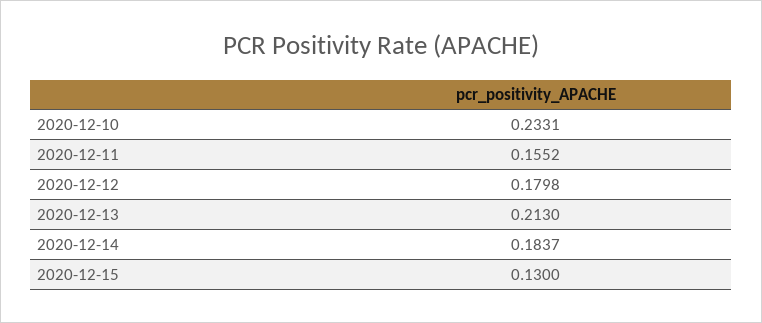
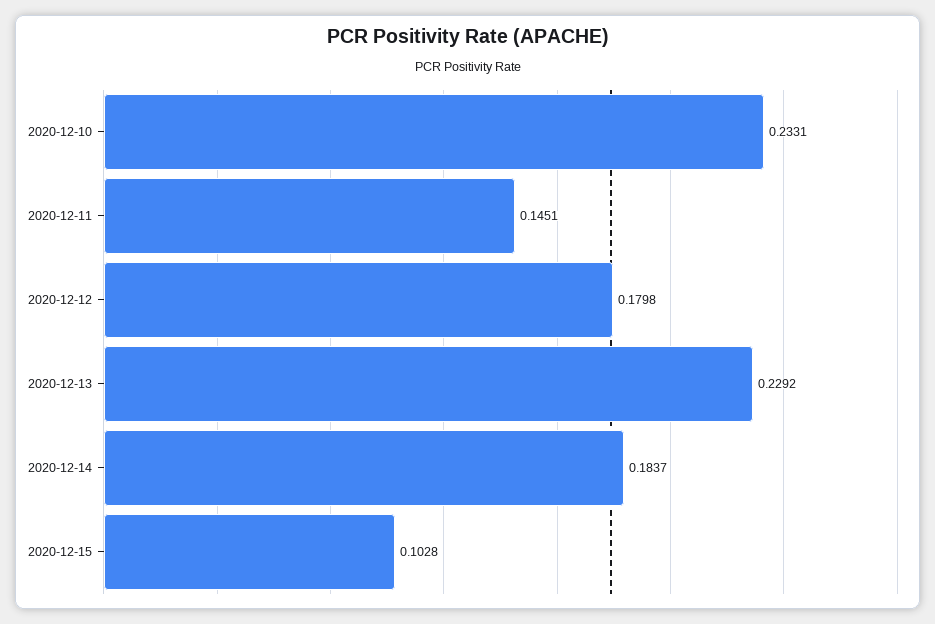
  {
    "2020-12-10": 0.2331,
-   "2020-12-11": 0.1552,
+   "2020-12-11": 0.1451,
    "2020-12-12": 0.1798,
-   "2020-12-13": 0.213,
+   "2020-12-13": 0.2292,
    "2020-12-14": 0.1837,
-   "2020-12-15": 0.13
+   "2020-12-15": 0.1028
  }

